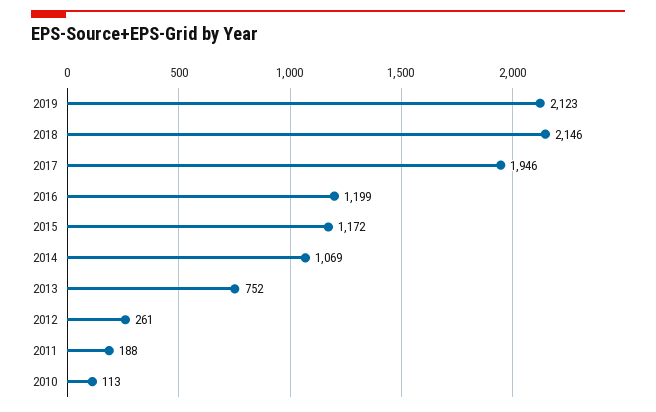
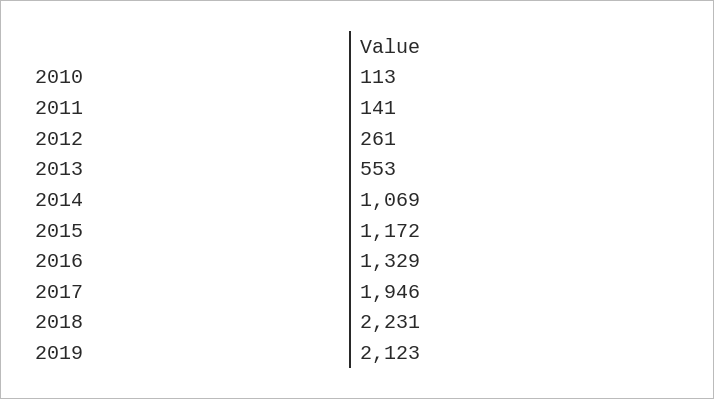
  {
    "2019": 2123,
-   "2018": 2146,
+   "2018": 2231,
    "2017": 1946,
-   "2016": 1199,
+   "2016": 1329,
    "2015": 1172,
    "2014": 1069,
-   "2013": 752,
+   "2013": 553,
    "2012": 261,
-   "2011": 188,
+   "2011": 141,
    "2010": 113
  }

